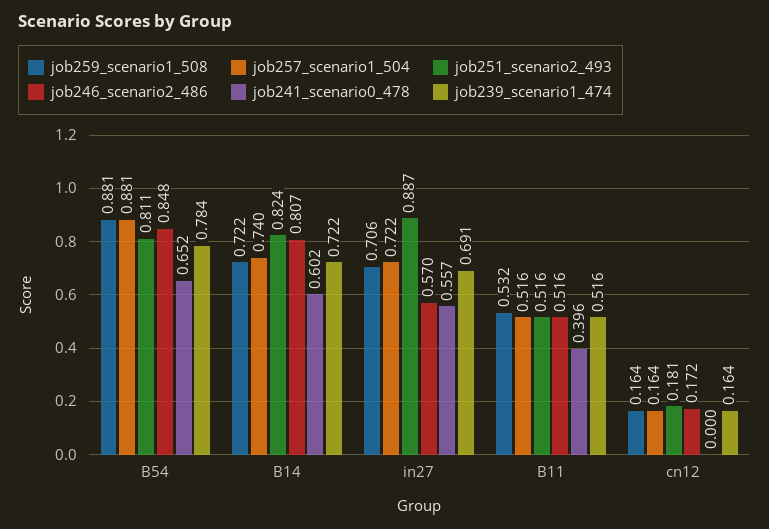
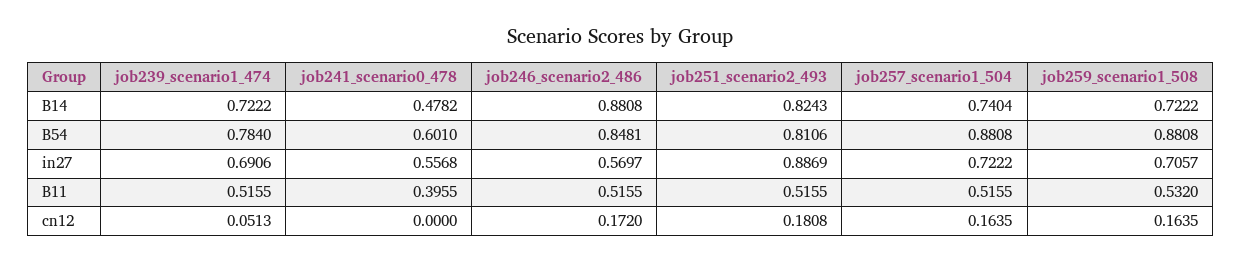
  {
    "job259_scenario1_508": {
      "B54": 0.8808,
      "B14": 0.7222,
      "in27": 0.7057,
      "B11": 0.532,
      "cn12": 0.1635
    },
    "job257_scenario1_504": {
      "B54": 0.8808,
      "B14": 0.7404,
      "in27": 0.7222,
      "B11": 0.5155,
      "cn12": 0.1635
    },
    "job251_scenario2_493": {
      "B54": 0.8106,
      "B14": 0.8243,
      "in27": 0.8869,
      "B11": 0.5155,
      "cn12": 0.1808
    },
    "job246_scenario2_486": {
      "B54": 0.8481,
-     "B14": 0.807,
+     "B14": 0.8808,
      "in27": 0.5697,
      "B11": 0.5155,
      "cn12": 0.172
    },
    "job241_scenario0_478": {
-     "B54": 0.652,
+     "B54": 0.601,
-     "B14": 0.602,
+     "B14": 0.4782,
      "in27": 0.5568,
      "B11": 0.3955,
      "cn12": 0
    },
    "job239_scenario1_474": {
      "B54": 0.784,
      "B14": 0.7222,
      "in27": 0.6906,
      "B11": 0.5155,
-     "cn12": 0.164
+     "cn12": 0.0513
    }
  }

